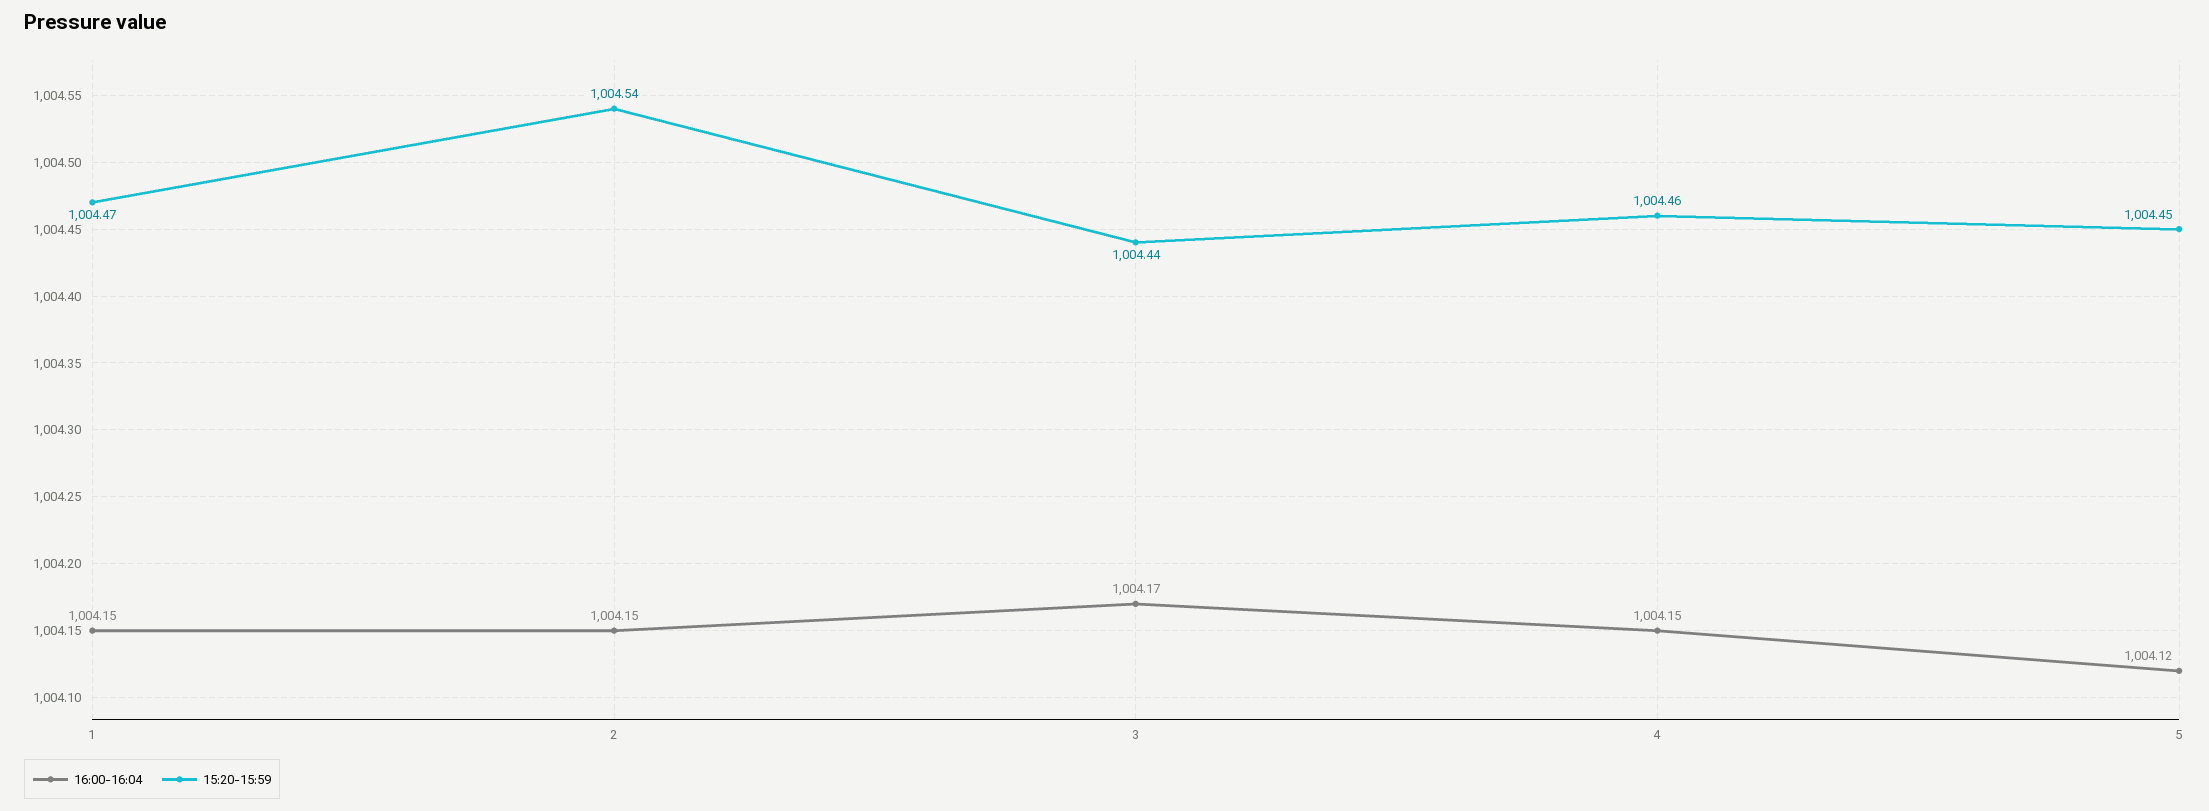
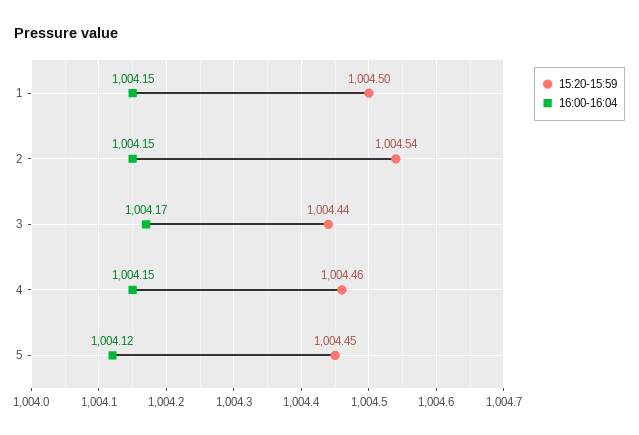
  {
    "16:00-16:04": {
      "1": 1004.15,
      "2": 1004.15,
      "3": 1004.17,
      "4": 1004.15,
      "5": 1004.12
    },
    "15:20-15:59": {
-     "1": 1004.47,
+     "1": 1004.5,
      "2": 1004.54,
      "3": 1004.44,
      "4": 1004.46,
      "5": 1004.45
    }
  }

